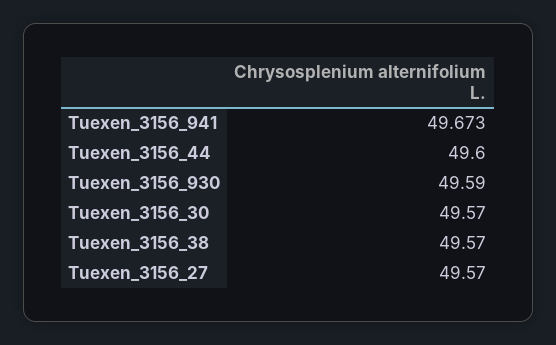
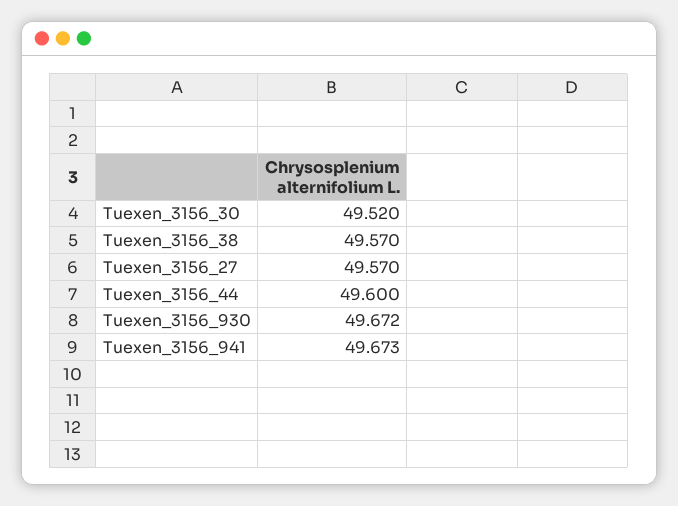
  {
    "Tuexen_3156_941": 49.673,
    "Tuexen_3156_44": 49.6,
-   "Tuexen_3156_930": 49.59,
+   "Tuexen_3156_930": 49.672,
-   "Tuexen_3156_30": 49.57,
+   "Tuexen_3156_30": 49.52,
    "Tuexen_3156_38": 49.57,
    "Tuexen_3156_27": 49.57
  }

